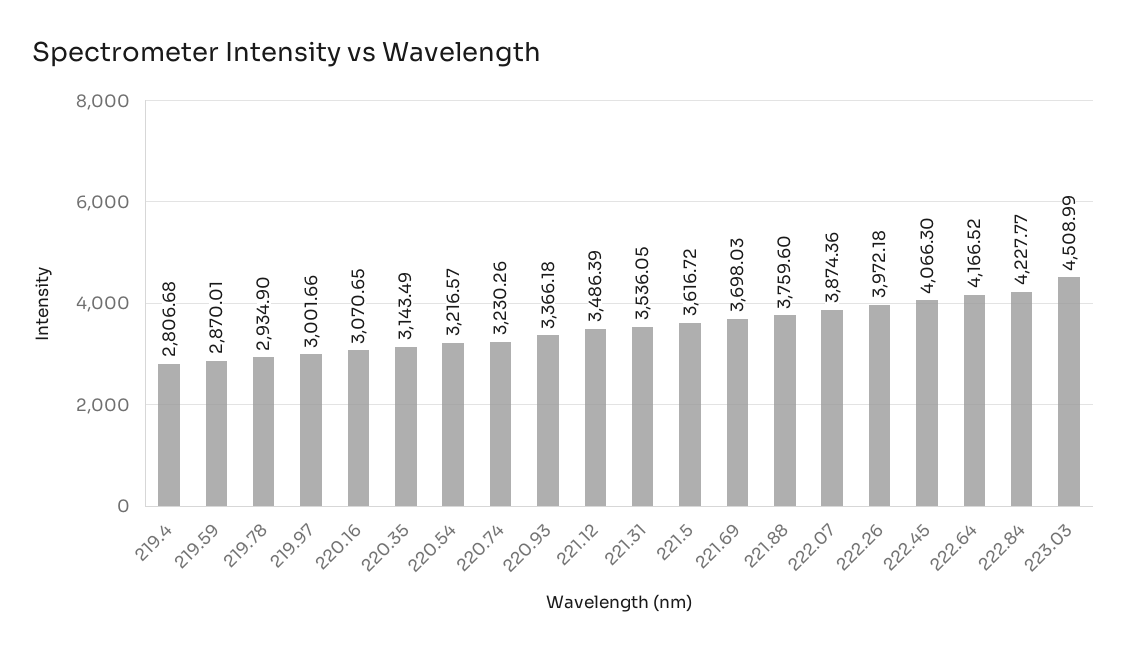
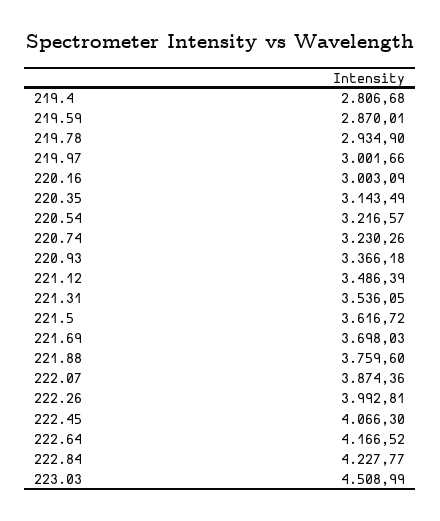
  {
    "219.4": 2806.68,
    "219.59": 2870.01,
    "219.78": 2934.9,
    "219.97": 3001.66,
-   "220.16": 3070.65,
+   "220.16": 3003.09,
    "220.35": 3143.49,
    "220.54": 3216.57,
    "220.74": 3230.26,
    "220.93": 3366.18,
    "221.12": 3486.39,
    "221.31": 3536.05,
    "221.5": 3616.72,
    "221.69": 3698.03,
    "221.88": 3759.6,
    "222.07": 3874.36,
-   "222.26": 3972.18,
+   "222.26": 3992.81,
    "222.45": 4066.3,
    "222.64": 4166.52,
    "222.84": 4227.77,
    "223.03": 4508.99
  }

